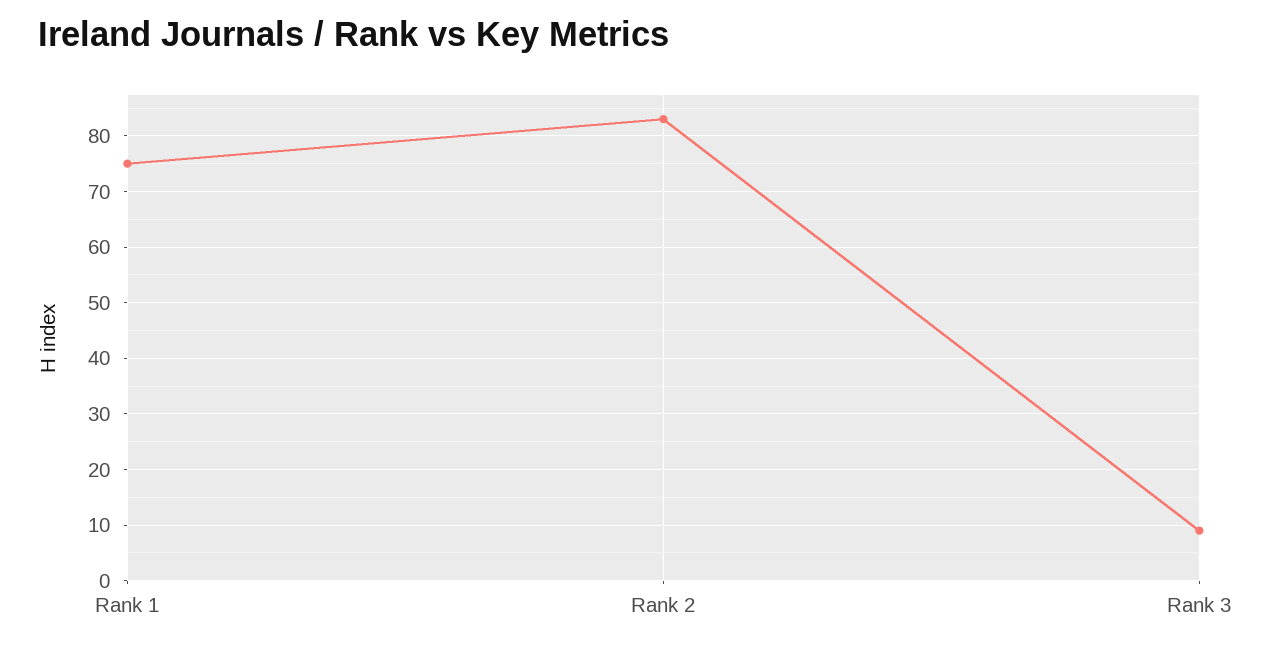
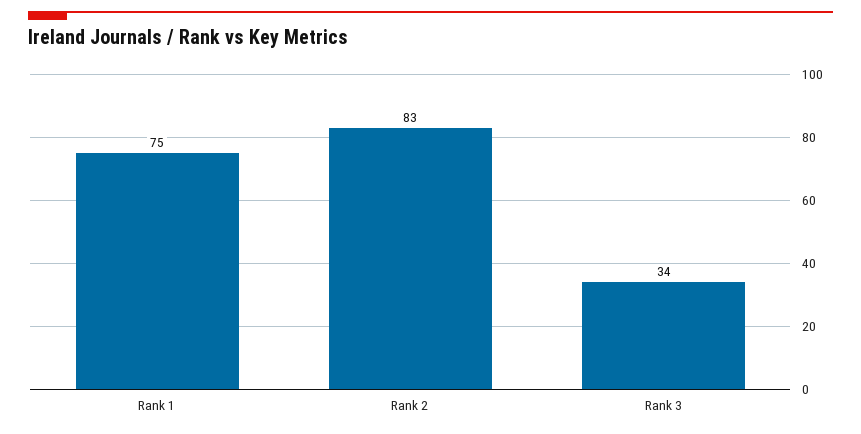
  {
    "Rank 1": 75,
    "Rank 2": 83,
-   "Rank 3": 10
+   "Rank 3": 34
  }

